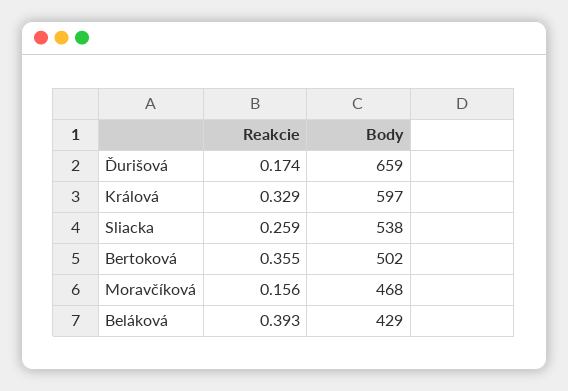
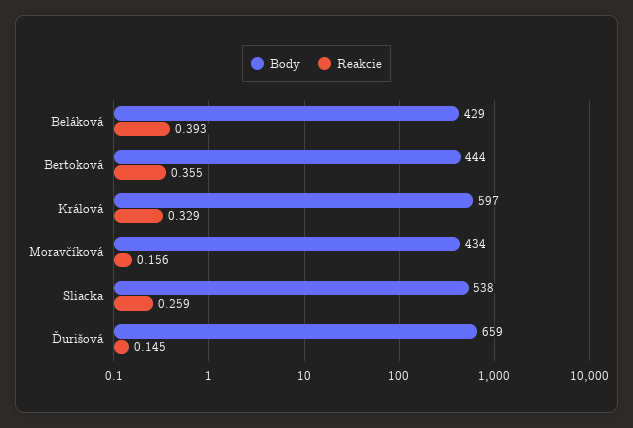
  {
    "Reakcie": {
-     "Ďurišová": 0.174,
+     "Ďurišová": 0.145,
      "Králová": 0.329,
      "Sliacka": 0.259,
      "Bertoková": 0.355,
      "Moravčíková": 0.156,
      "Beláková": 0.393
    },
    "Body": {
      "Ďurišová": 659,
      "Králová": 597,
      "Sliacka": 538,
-     "Bertoková": 502,
+     "Bertoková": 444,
-     "Moravčíková": 468,
+     "Moravčíková": 434,
      "Beláková": 429
    }
  }

